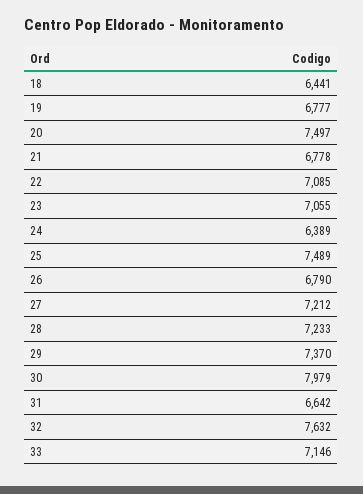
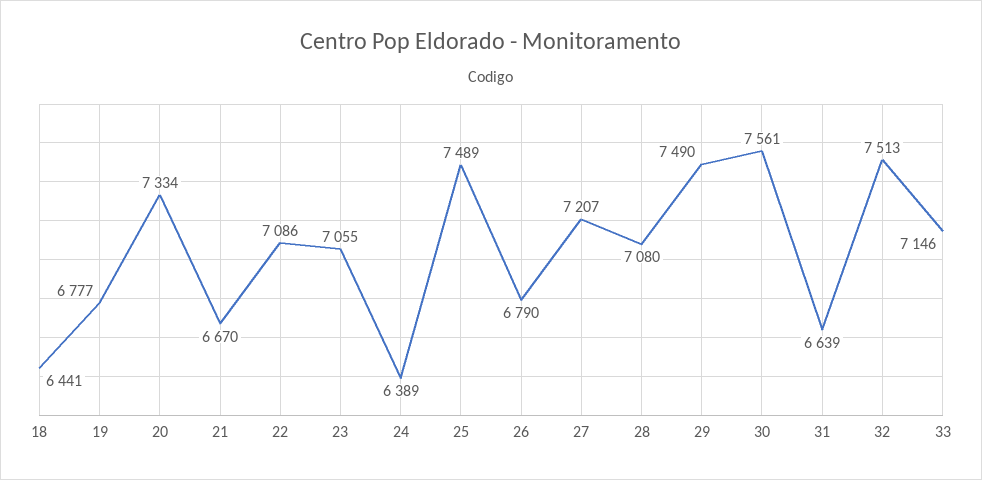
  {
    "18": 6441,
    "19": 6777,
-   "20": 7497,
+   "20": 7334,
-   "21": 6778,
+   "21": 6670,
-   "22": 7085,
+   "22": 7086,
    "23": 7055,
    "24": 6389,
    "25": 7489,
    "26": 6790,
-   "27": 7212,
+   "27": 7207,
-   "28": 7233,
+   "28": 7080,
-   "29": 7370,
+   "29": 7490,
-   "30": 7979,
+   "30": 7561,
-   "31": 6642,
+   "31": 6639,
-   "32": 7632,
+   "32": 7513,
    "33": 7146
  }

